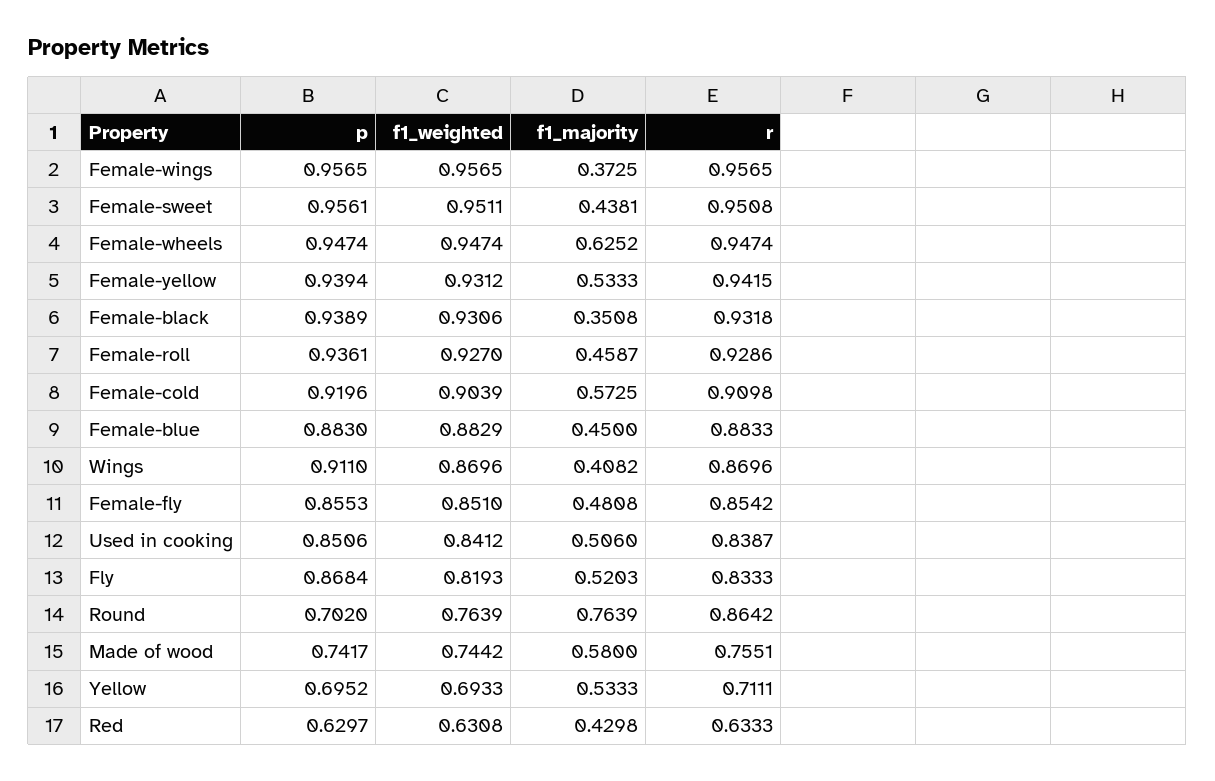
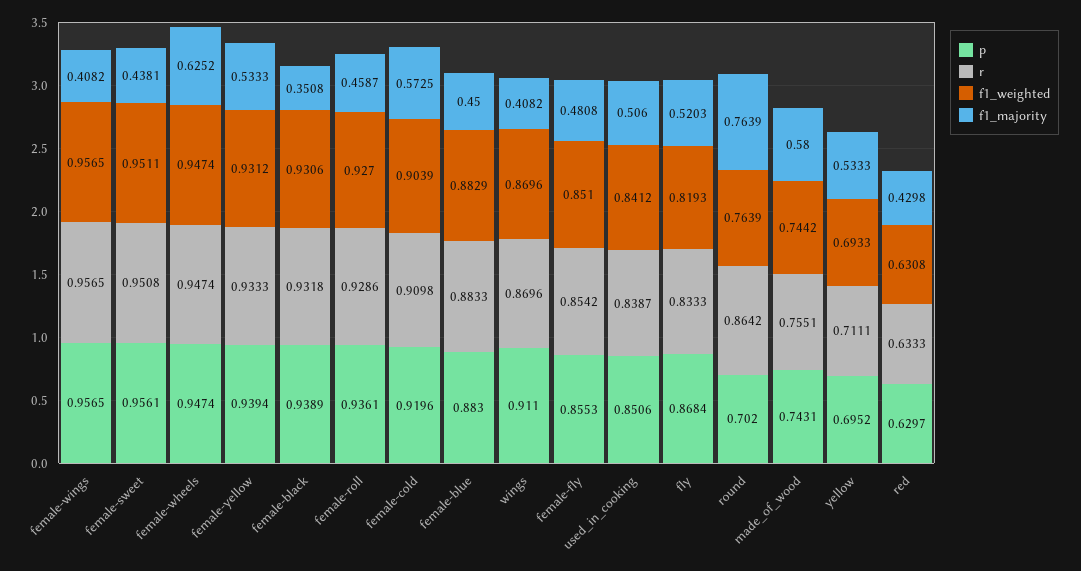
  {
    "p": {
      "Female-wings": 0.9565,
      "Female-sweet": 0.9561,
      "Female-wheels": 0.9474,
      "Female-yellow": 0.9394,
      "Female-black": 0.9389,
      "Female-roll": 0.9361,
      "Female-cold": 0.9196,
      "Female-blue": 0.883,
      "Wings": 0.911,
      "Female-fly": 0.8553,
      "Used in cooking": 0.8506,
      "Fly": 0.8684,
      "Round": 0.702,
-     "Made of wood": 0.7417,
+     "Made of wood": 0.7431,
      "Yellow": 0.6952,
      "Red": 0.6297
    },
    "f1_weighted": {
      "Female-wings": 0.9565,
      "Female-sweet": 0.9511,
      "Female-wheels": 0.9474,
      "Female-yellow": 0.9312,
      "Female-black": 0.9306,
      "Female-roll": 0.927,
      "Female-cold": 0.9039,
      "Female-blue": 0.8829,
      "Wings": 0.8696,
      "Female-fly": 0.851,
      "Used in cooking": 0.8412,
      "Fly": 0.8193,
      "Round": 0.7639,
      "Made of wood": 0.7442,
      "Yellow": 0.6933,
      "Red": 0.6308
    },
    "f1_majority": {
-     "Female-wings": 0.3725,
+     "Female-wings": 0.4082,
      "Female-sweet": 0.4381,
      "Female-wheels": 0.6252,
      "Female-yellow": 0.5333,
      "Female-black": 0.3508,
      "Female-roll": 0.4587,
      "Female-cold": 0.5725,
      "Female-blue": 0.45,
      "Wings": 0.4082,
      "Female-fly": 0.4808,
      "Used in cooking": 0.506,
      "Fly": 0.5203,
      "Round": 0.7639,
      "Made of wood": 0.58,
      "Yellow": 0.5333,
      "Red": 0.4298
    },
    "r": {
      "Female-wings": 0.9565,
      "Female-sweet": 0.9508,
      "Female-wheels": 0.9474,
-     "Female-yellow": 0.9415,
+     "Female-yellow": 0.9333,
      "Female-black": 0.9318,
      "Female-roll": 0.9286,
      "Female-cold": 0.9098,
      "Female-blue": 0.8833,
      "Wings": 0.8696,
      "Female-fly": 0.8542,
      "Used in cooking": 0.8387,
      "Fly": 0.8333,
      "Round": 0.8642,
      "Made of wood": 0.7551,
      "Yellow": 0.7111,
      "Red": 0.6333
    }
  }

